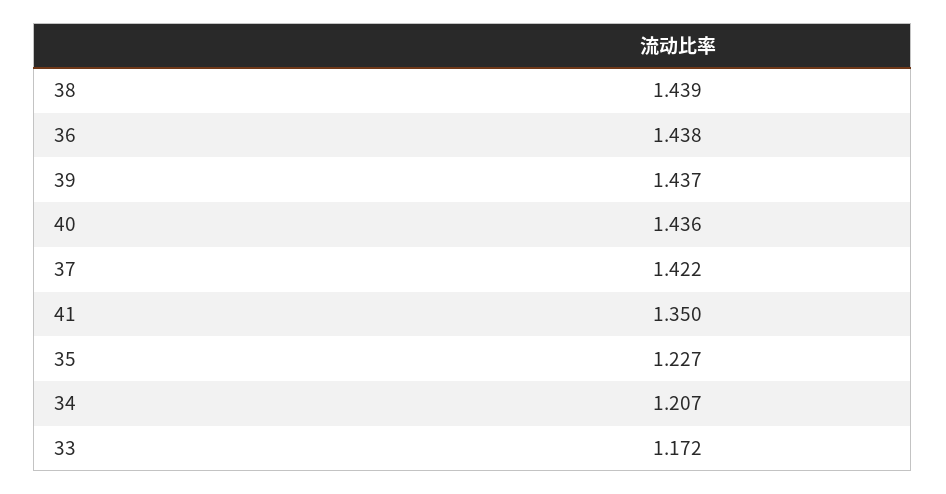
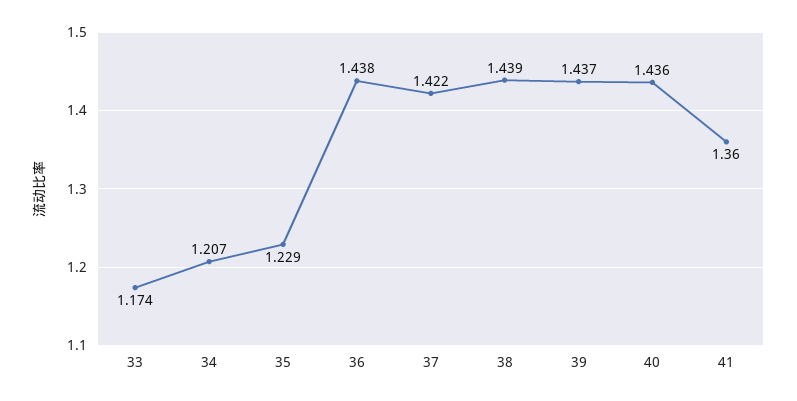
  {
    "38": 1.439,
    "36": 1.438,
    "39": 1.437,
    "40": 1.436,
    "37": 1.422,
-   "41": 1.35,
+   "41": 1.36,
-   "35": 1.227,
+   "35": 1.229,
    "34": 1.207,
-   "33": 1.172
+   "33": 1.174
  }

